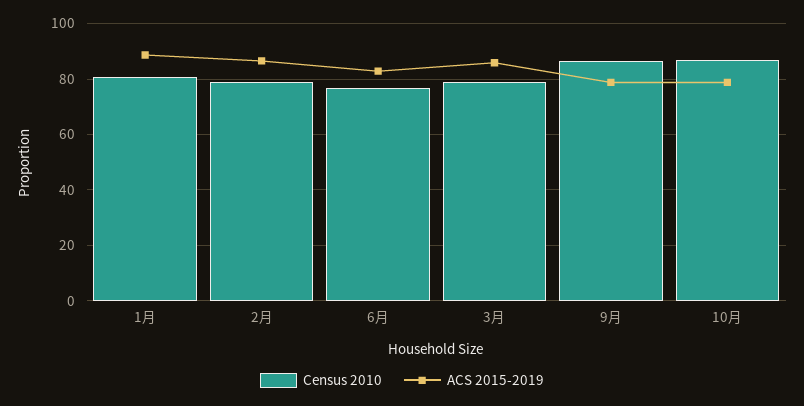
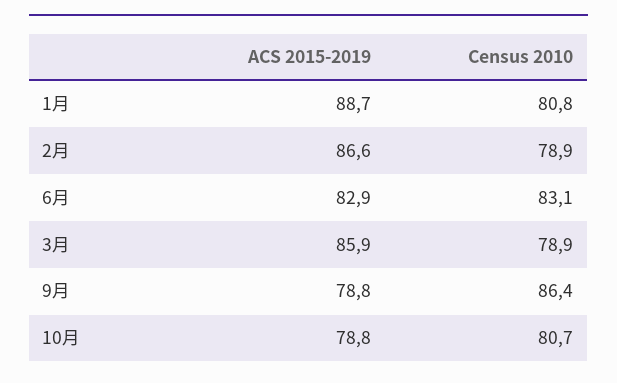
  {
    "Census 2010": {
      "1月": 80.8,
      "2月": 78.9,
-     "6月": 77.5,
+     "6月": 83.1,
      "3月": 78.9,
      "9月": 86.4,
-     "10月": 87.5
+     "10月": 80.7
    },
    "ACS 2015-2019": {
      "1月": 88.7,
      "2月": 86.6,
      "6月": 82.9,
      "3月": 85.9,
      "9月": 78.8,
      "10月": 78.8
    }
  }

